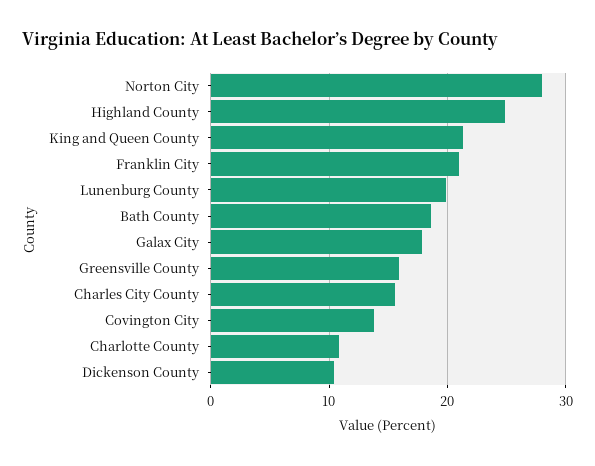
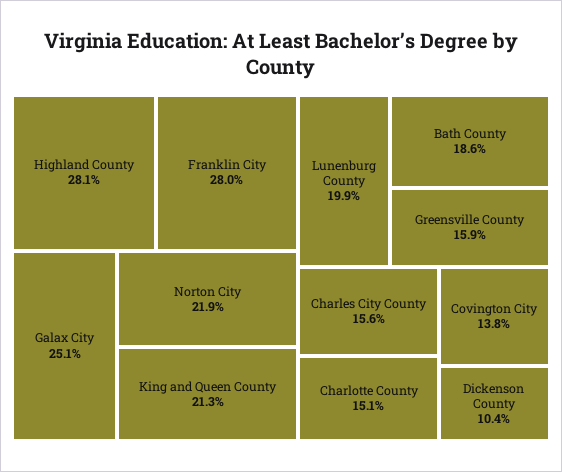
  {
-   "Norton City": 28,
+   "Norton City": 21.9,
-   "Highland County": 25,
+   "Highland County": 28.1,
    "King and Queen County": 21.3,
-   "Franklin City": 21,
+   "Franklin City": 28,
    "Lunenburg County": 19.9,
    "Bath County": 18.6,
-   "Galax City": 18,
+   "Galax City": 25.1,
    "Greensville County": 15.9,
    "Charles City County": 15.6,
    "Covington City": 13.8,
-   "Charlotte County": 11,
+   "Charlotte County": 15.1,
    "Dickenson County": 10.4
  }

